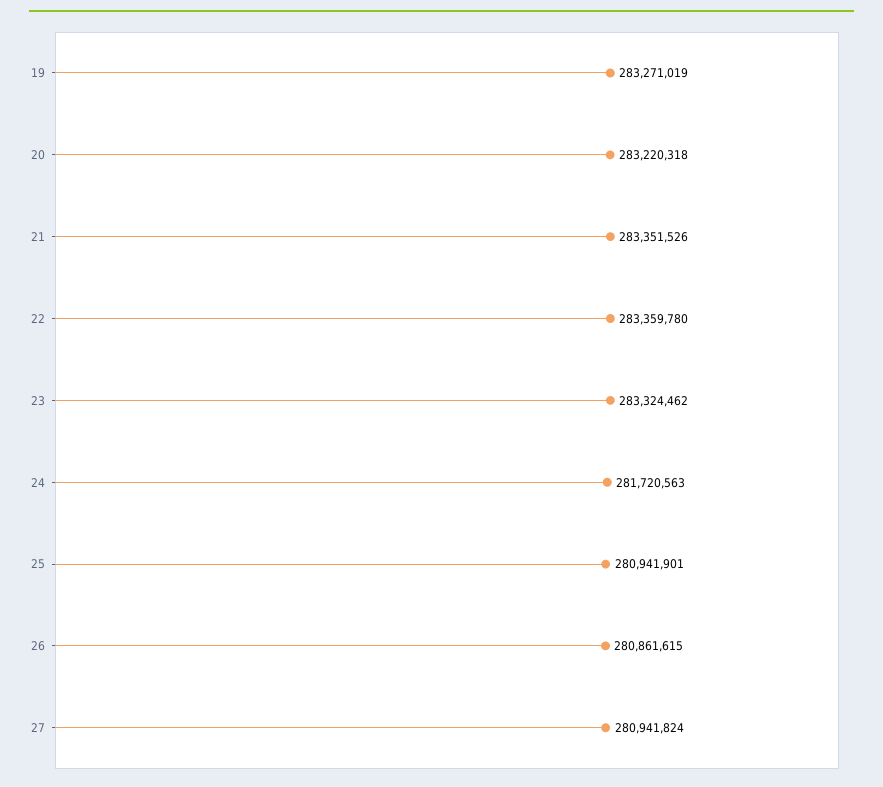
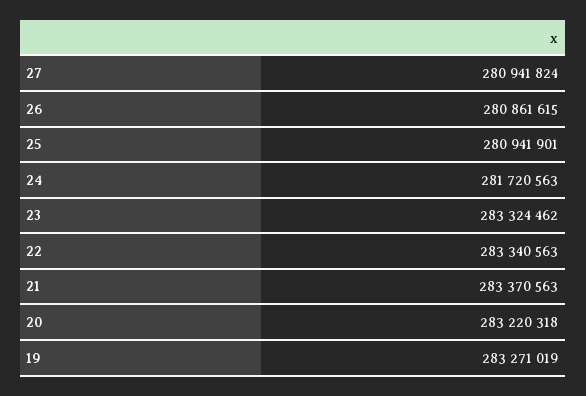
  {
    "19": 283271019,
    "20": 283220318,
-   "21": 283351526,
+   "21": 283370563,
-   "22": 283359780,
+   "22": 283340563,
    "23": 283324462,
    "24": 281720563,
    "25": 280941901,
    "26": 280861615,
    "27": 280941824
  }

